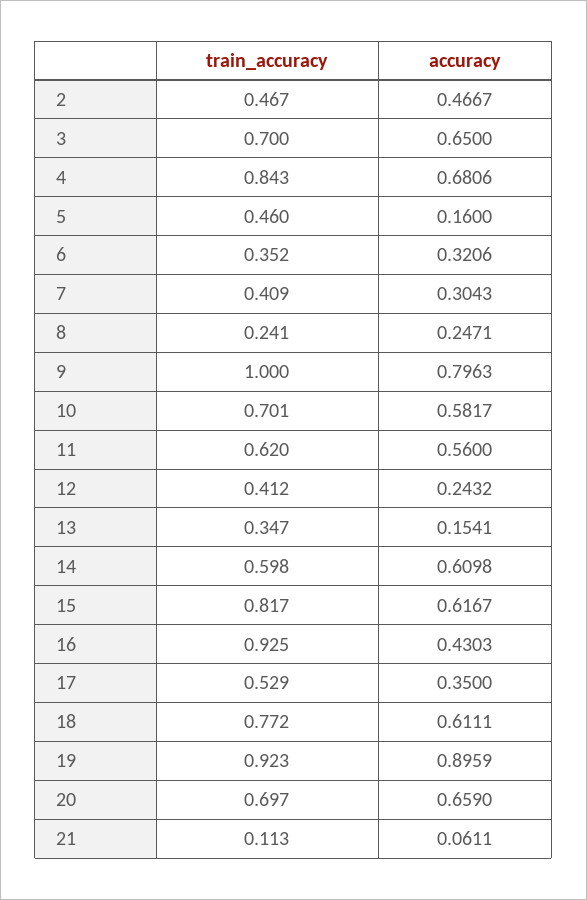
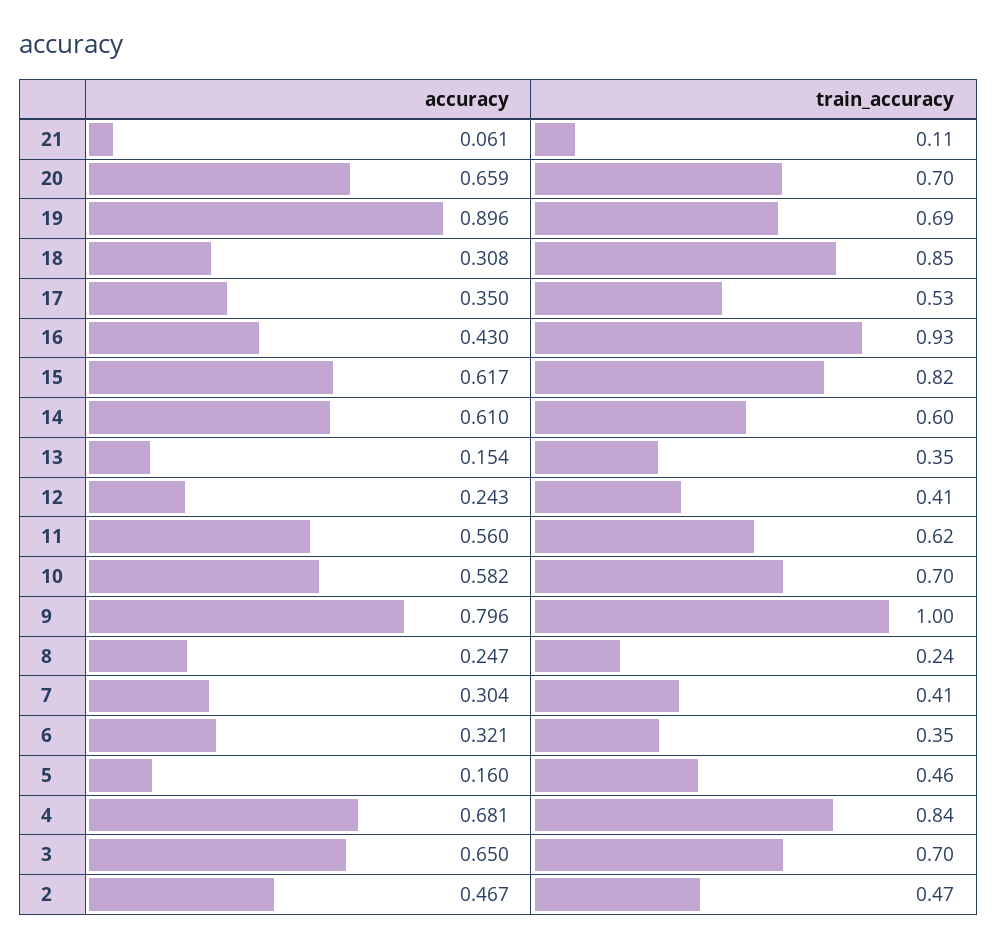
  {
    "train_accuracy": {
      "2": 0.467,
      "3": 0.7,
      "4": 0.843,
      "5": 0.46,
      "6": 0.352,
      "7": 0.409,
      "8": 0.241,
      "9": 1,
      "10": 0.701,
      "11": 0.62,
      "12": 0.412,
      "13": 0.347,
      "14": 0.598,
      "15": 0.817,
      "16": 0.925,
      "17": 0.529,
-     "18": 0.772,
+     "18": 0.85,
-     "19": 0.923,
+     "19": 0.69,
      "20": 0.697,
      "21": 0.113
    },
    "accuracy": {
      "2": 0.4667,
      "3": 0.65,
      "4": 0.6806,
      "5": 0.16,
      "6": 0.3206,
      "7": 0.3043,
      "8": 0.2471,
      "9": 0.7963,
      "10": 0.5817,
      "11": 0.56,
      "12": 0.2432,
      "13": 0.1541,
      "14": 0.6098,
      "15": 0.6167,
      "16": 0.4303,
      "17": 0.35,
-     "18": 0.6111,
+     "18": 0.308,
      "19": 0.8959,
      "20": 0.659,
      "21": 0.0611
    }
  }

